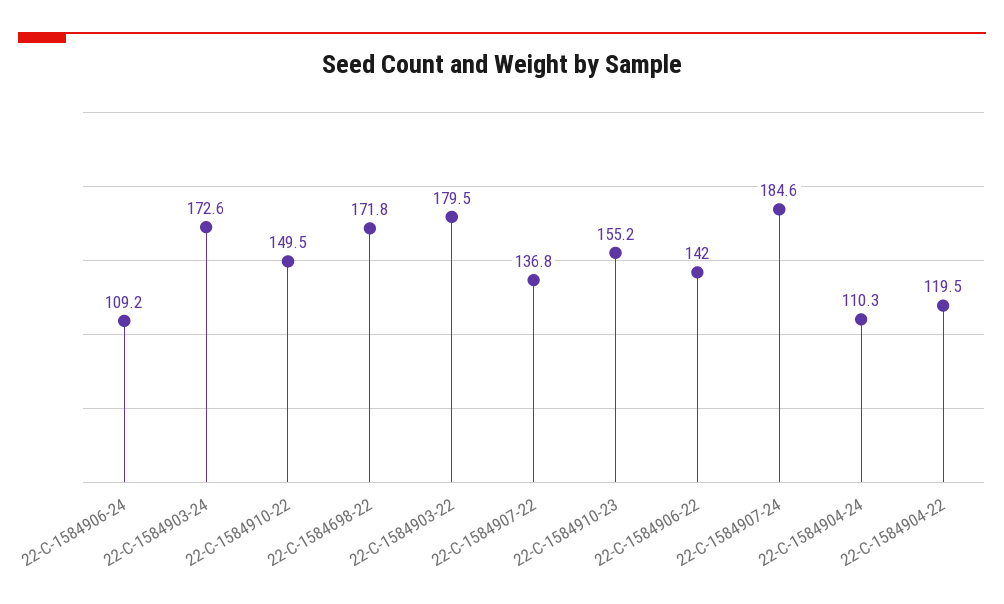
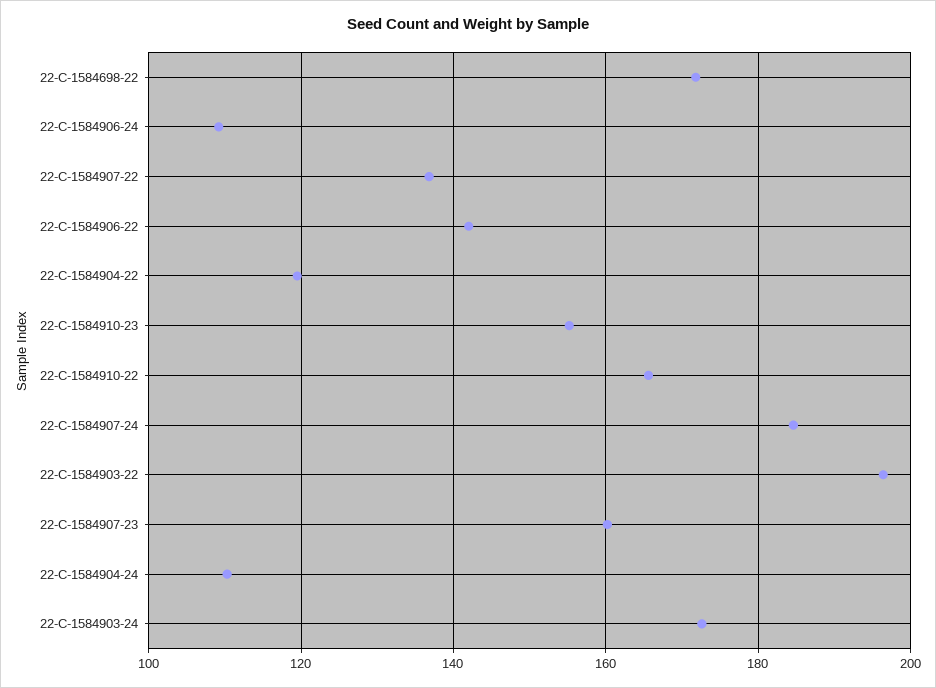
  {
    "22-C-1584906-24": 109.2,
    "22-C-1584903-24": 172.6,
-   "22-C-1584910-22": 149.5,
+   "22-C-1584910-22": 166,
    "22-C-1584698-22": 171.8,
-   "22-C-1584903-22": 179.5,
+   "22-C-1584903-22": 196,
    "22-C-1584907-22": 136.8,
    "22-C-1584910-23": 155.2,
    "22-C-1584906-22": 142,
    "22-C-1584907-24": 184.6,
    "22-C-1584904-24": 110.3,
-   "22-C-1584904-22": 119.5
+   "22-C-1584904-22": 119.5,
+   "22-C-1584907-23": 160
  }

